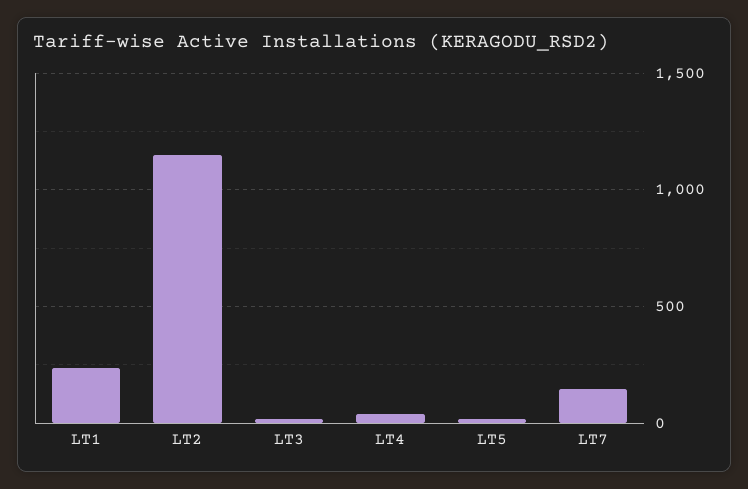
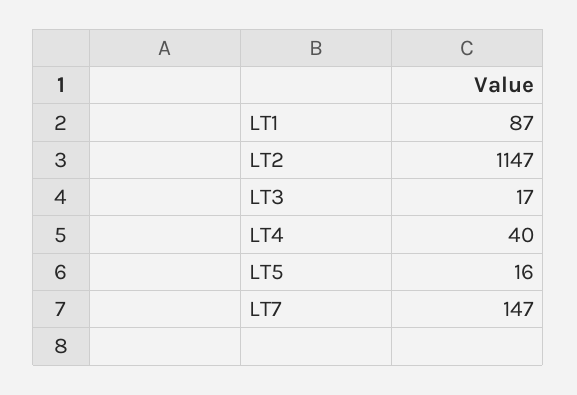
  {
-   "LT1": 250,
+   "LT1": 87,
    "LT2": 1147,
    "LT3": 17,
    "LT4": 40,
    "LT5": 16,
    "LT7": 147
  }

